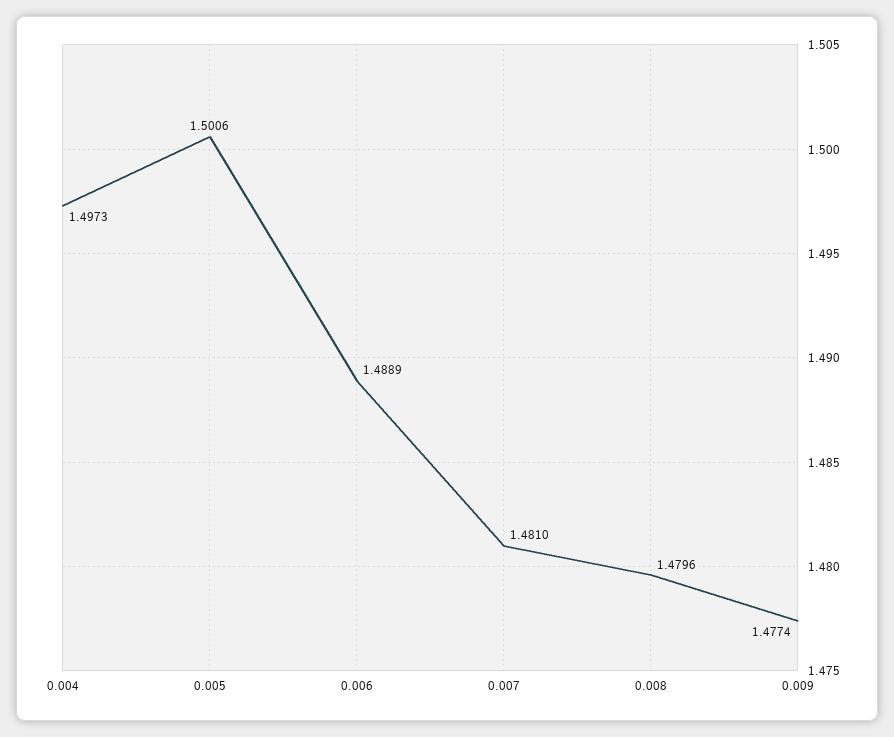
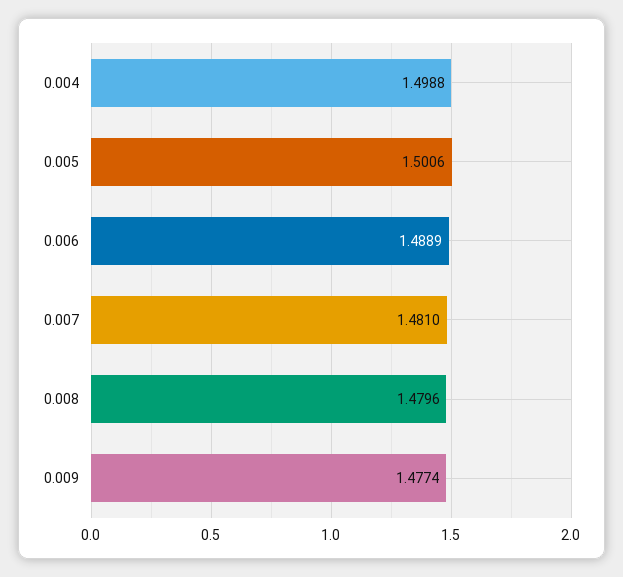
  {
-   "0.004": 1.4973,
+   "0.004": 1.4988,
    "0.005": 1.5006,
    "0.006": 1.4889,
    "0.007": 1.481,
    "0.008": 1.4796,
    "0.009": 1.4774
  }

